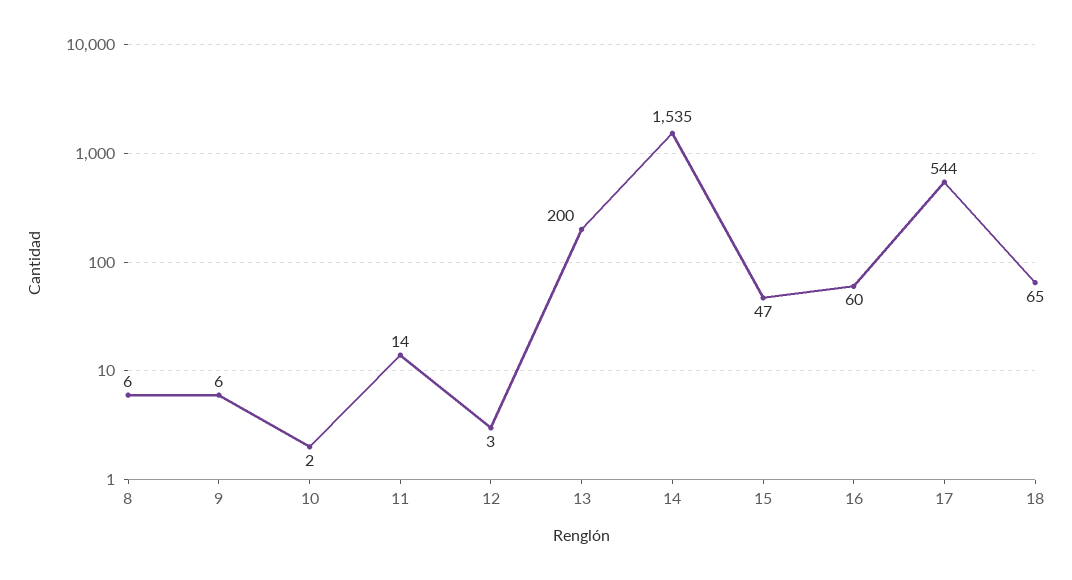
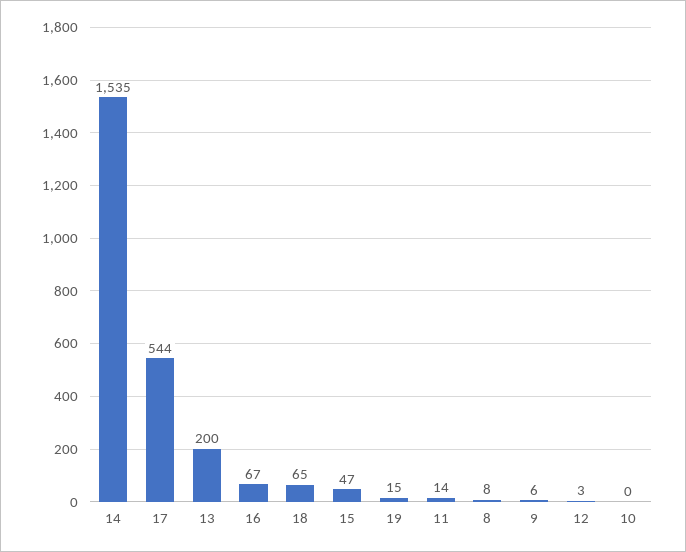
  {
-   "8": 6,
+   "8": 8,
    "9": 6,
-   "10": 2,
+   "10": 0,
    "11": 14,
    "12": 3,
    "13": 200,
    "14": 1535,
    "15": 47,
-   "16": 60,
+   "16": 67,
    "17": 544,
-   "18": 65
+   "18": 65,
+   "19": 15
  }

